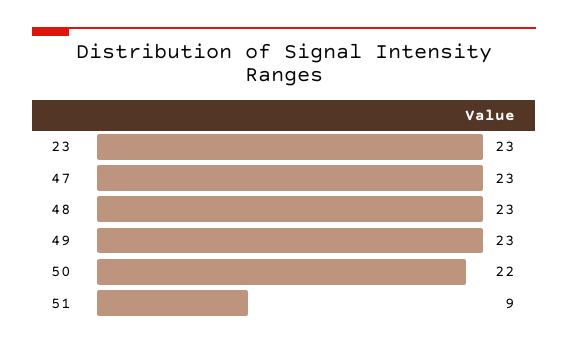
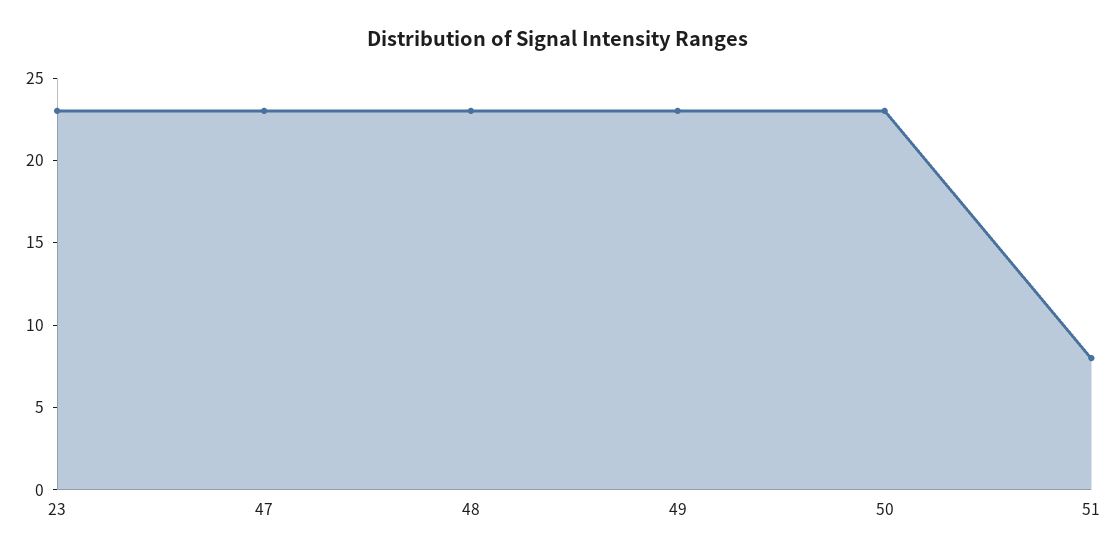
  {
    "23": 23,
    "47": 23,
    "48": 23,
    "49": 23,
-   "50": 22,
+   "50": 23,
-   "51": 9
+   "51": 8
  }

